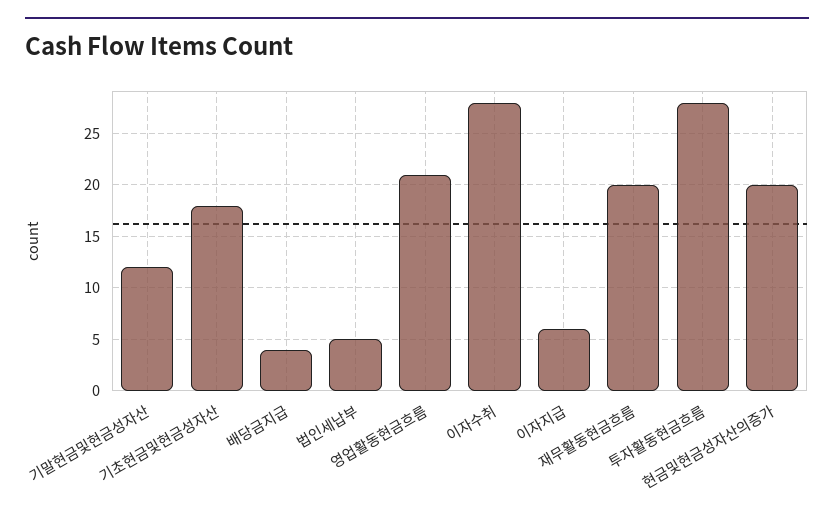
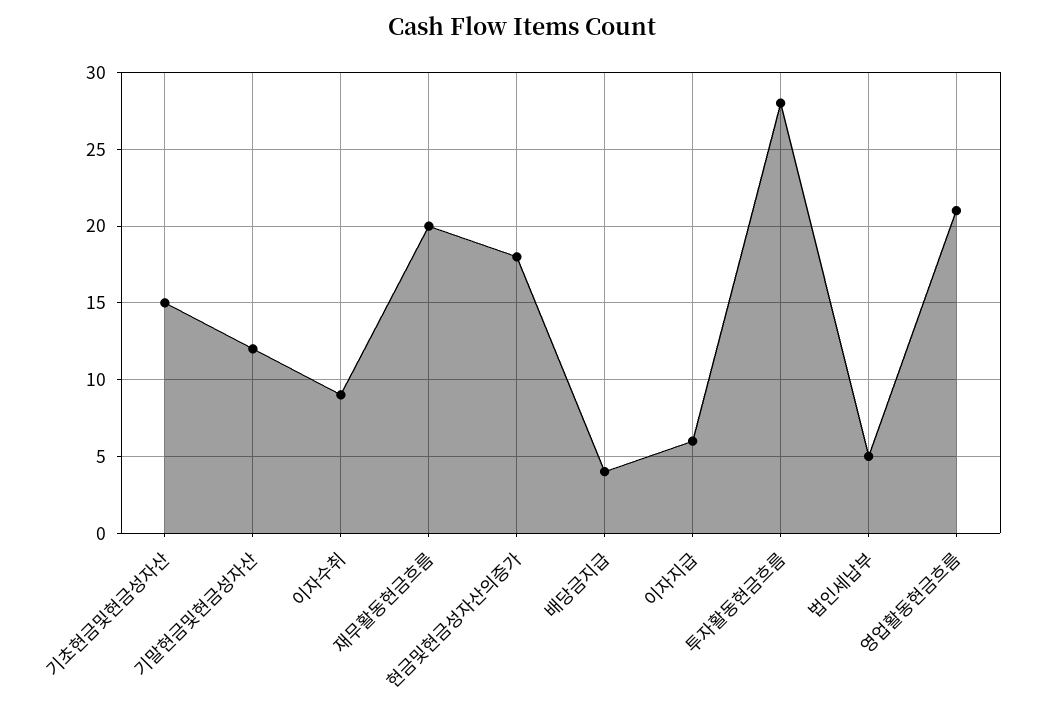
  {
    "기말현금및현금성자산": 12,
-   "기초현금및현금성자산": 18,
+   "기초현금및현금성자산": 15,
    "배당금지급": 4,
    "법인세납부": 5,
    "영업활동현금흐름": 21,
-   "이자수취": 28,
+   "이자수취": 9,
    "이자지급": 6,
    "재무활동현금흐름": 20,
    "투자활동현금흐름": 28,
-   "현금및현금성자산의증가": 20
+   "현금및현금성자산의증가": 18
  }

